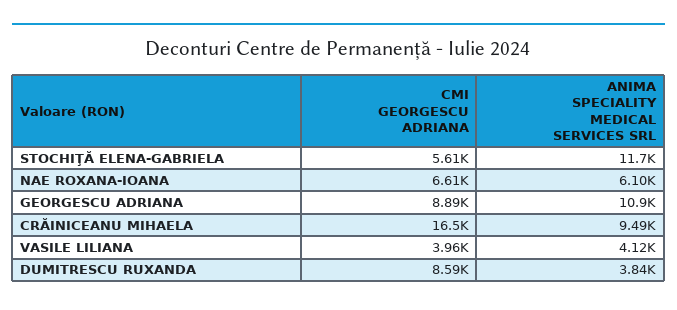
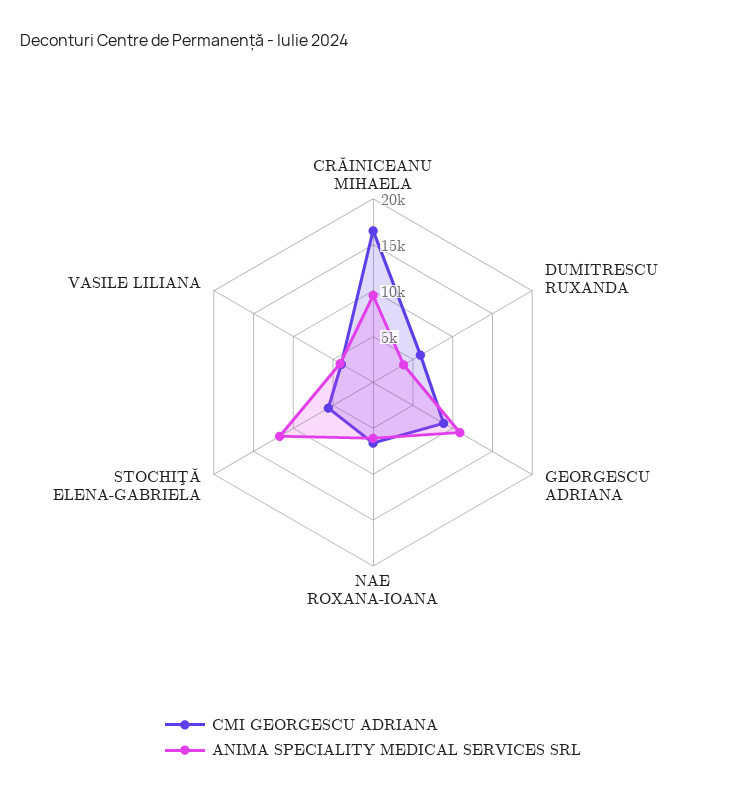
  {
    "CMI GEORGESCU ADRIANA": {
      "STOCHIŢĂ ELENA-GABRIELA": 5610,
      "NAE ROXANA-IOANA": 6610,
      "GEORGESCU ADRIANA": 8890,
      "CRĂINICEANU MIHAELA": 16500,
      "VASILE LILIANA": 3960,
-     "DUMITRESCU RUXANDA": 8590
+     "DUMITRESCU RUXANDA": 6000
    },
    "ANIMA SPECIALITY MEDICAL SERVICES SRL": {
      "STOCHIŢĂ ELENA-GABRIELA": 11700,
      "NAE ROXANA-IOANA": 6100,
      "GEORGESCU ADRIANA": 10900,
      "CRĂINICEANU MIHAELA": 9490,
      "VASILE LILIANA": 4120,
      "DUMITRESCU RUXANDA": 3840
    }
  }

